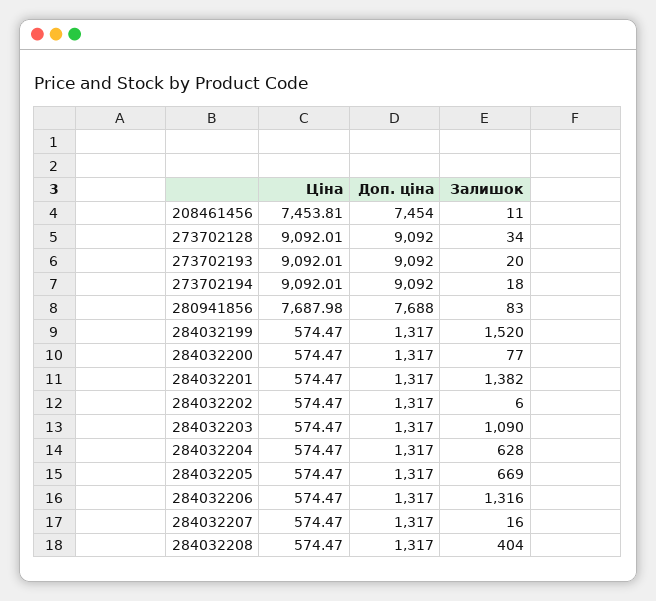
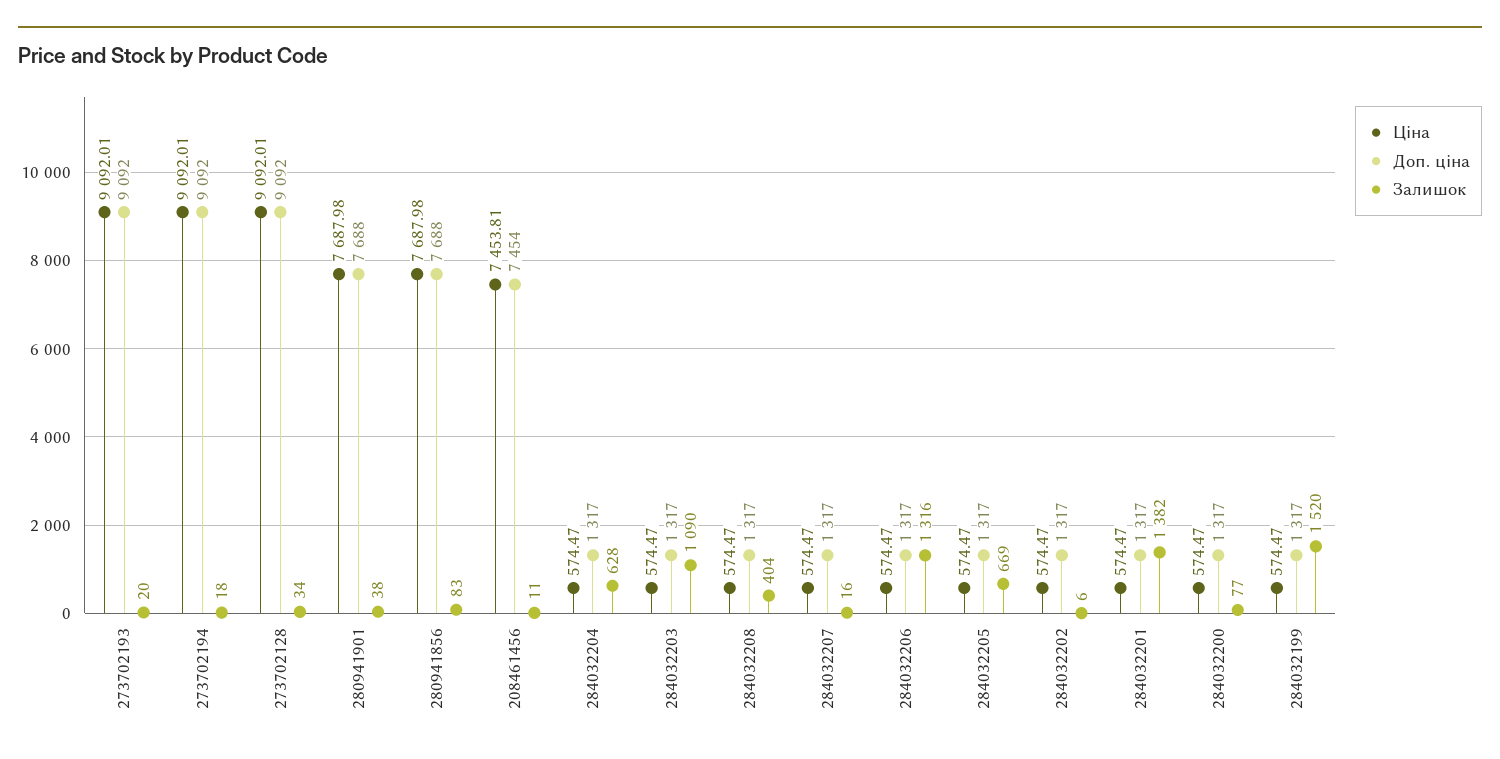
  {
    "Ціна": {
      "208461456": 7453.81,
      "273702128": 9092.01,
      "273702193": 9092.01,
      "273702194": 9092.01,
      "280941856": 7687.98,
      "284032199": 574.47,
      "284032200": 574.47,
      "284032201": 574.47,
      "284032202": 574.47,
      "284032203": 574.47,
      "284032204": 574.47,
      "284032205": 574.47,
      "284032206": 574.47,
      "284032207": 574.47,
-     "284032208": 574.47
+     "284032208": 574.47,
+     "280941901": 7687.98
    },
    "Доп. ціна": {
      "208461456": 7454,
      "273702128": 9092,
      "273702193": 9092,
      "273702194": 9092,
      "280941856": 7688,
      "284032199": 1317,
      "284032200": 1317,
      "284032201": 1317,
      "284032202": 1317,
      "284032203": 1317,
      "284032204": 1317,
      "284032205": 1317,
      "284032206": 1317,
      "284032207": 1317,
-     "284032208": 1317
+     "284032208": 1317,
+     "280941901": 7688
    },
    "Залишок": {
      "208461456": 11,
      "273702128": 34,
      "273702193": 20,
      "273702194": 18,
      "280941856": 83,
      "284032199": 1520,
      "284032200": 77,
      "284032201": 1382,
      "284032202": 6,
      "284032203": 1090,
      "284032204": 628,
      "284032205": 669,
      "284032206": 1316,
      "284032207": 16,
-     "284032208": 404
+     "284032208": 404,
+     "280941901": 38
    }
  }

